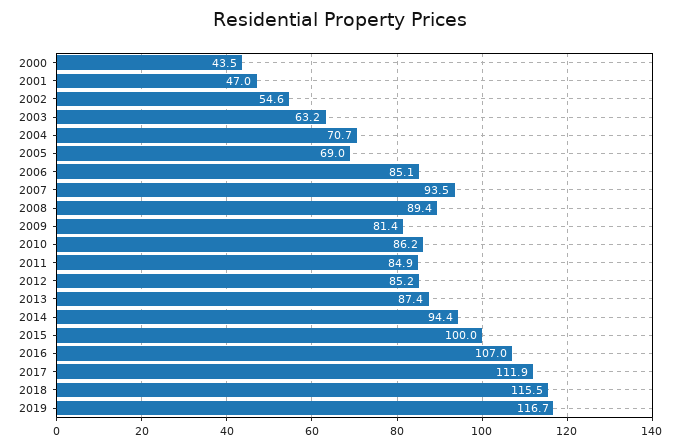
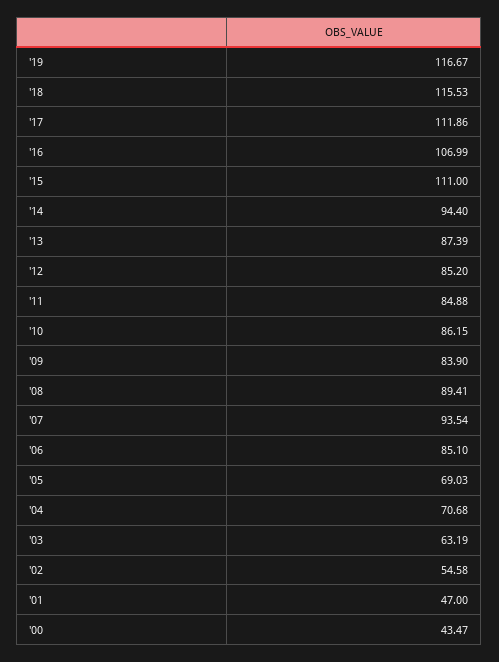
  {
    "2000": 43.47,
    "2001": 47,
    "2002": 54.58,
    "2003": 63.19,
    "2004": 70.68,
    "2005": 69.03,
    "2006": 85.1,
    "2007": 93.54,
    "2008": 89.41,
-   "2009": 81.4,
+   "2009": 83.9,
    "2010": 86.15,
    "2011": 84.88,
    "2012": 85.2,
    "2013": 87.39,
    "2014": 94.4,
-   "2015": 100,
+   "2015": 111,
    "2016": 106.99,
    "2017": 111.86,
    "2018": 115.53,
    "2019": 116.67
  }

